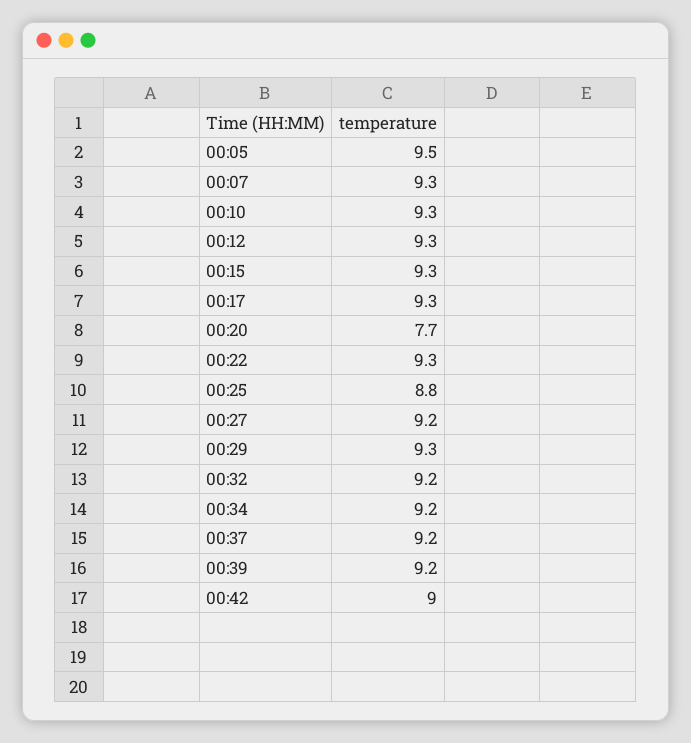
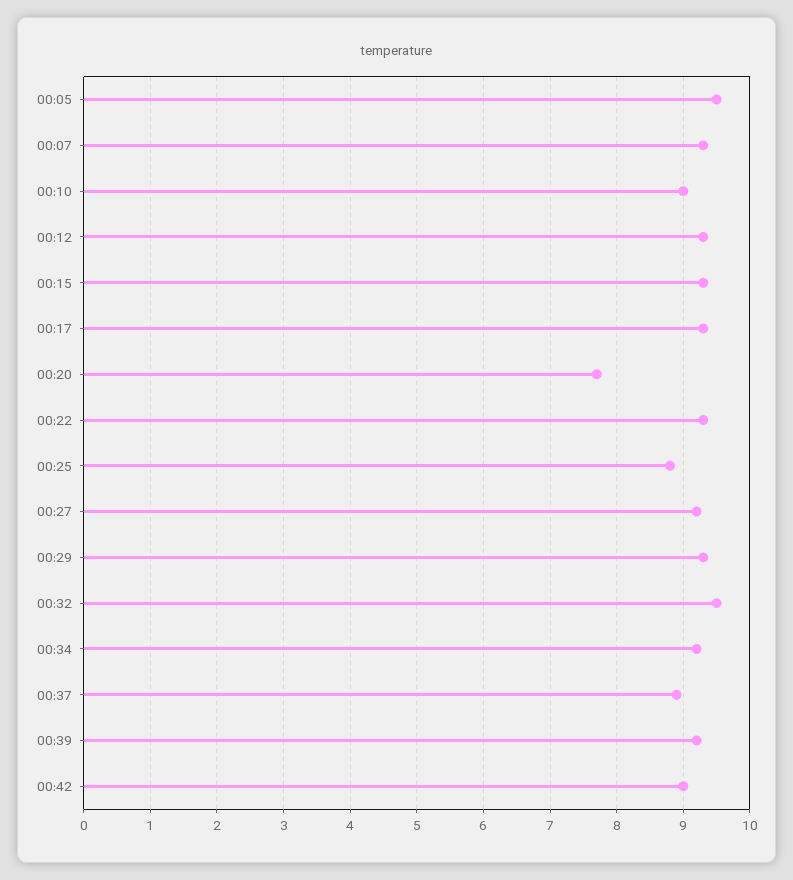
  {
    "00:05": 9.5,
    "00:07": 9.3,
-   "00:10": 9.3,
+   "00:10": 9,
    "00:12": 9.3,
    "00:15": 9.3,
    "00:17": 9.3,
    "00:20": 7.7,
    "00:22": 9.3,
    "00:25": 8.8,
    "00:27": 9.2,
    "00:29": 9.3,
-   "00:32": 9.2,
+   "00:32": 9.5,
    "00:34": 9.2,
-   "00:37": 9.2,
+   "00:37": 8.9,
    "00:39": 9.2,
    "00:42": 9
  }

